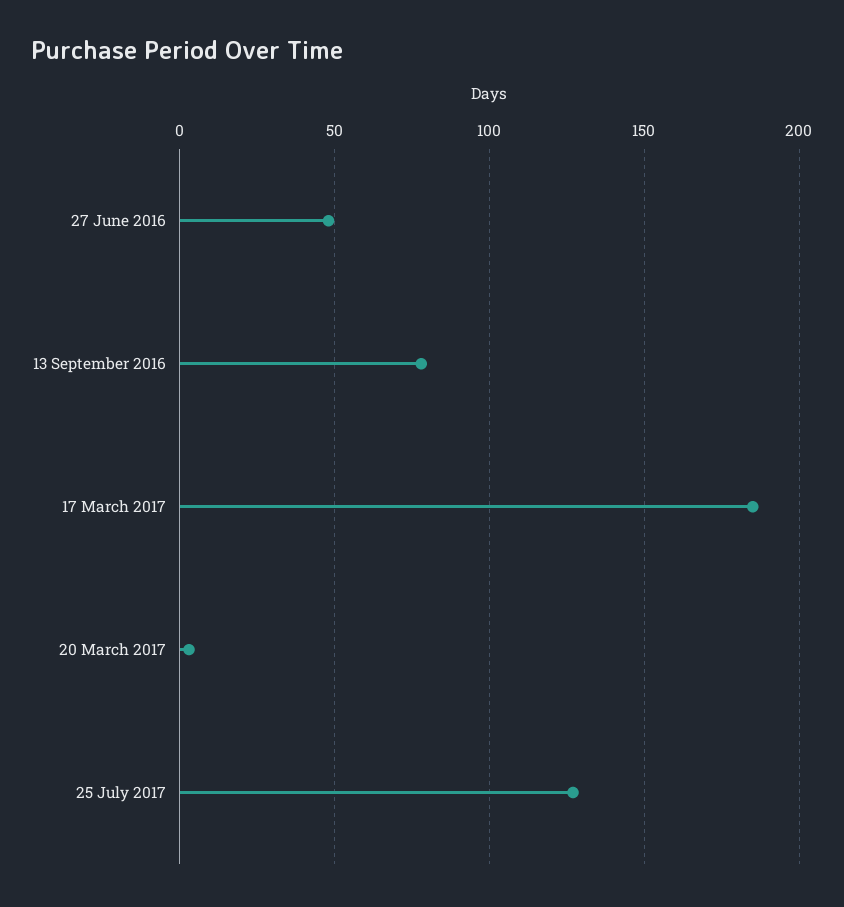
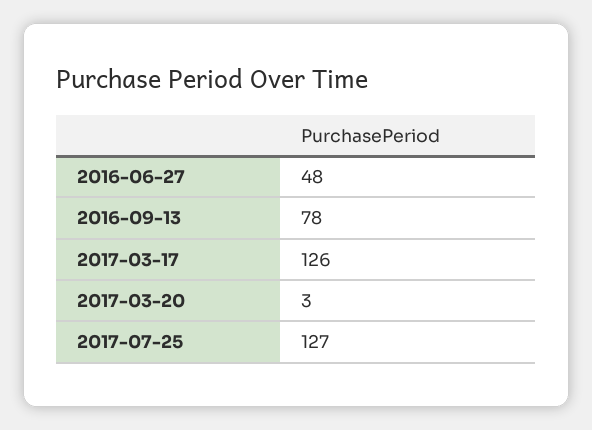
  {
    "27 June 2016": 48,
    "13 September 2016": 78,
-   "17 March 2017": 185,
+   "17 March 2017": 126,
    "20 March 2017": 3,
    "25 July 2017": 127
  }

